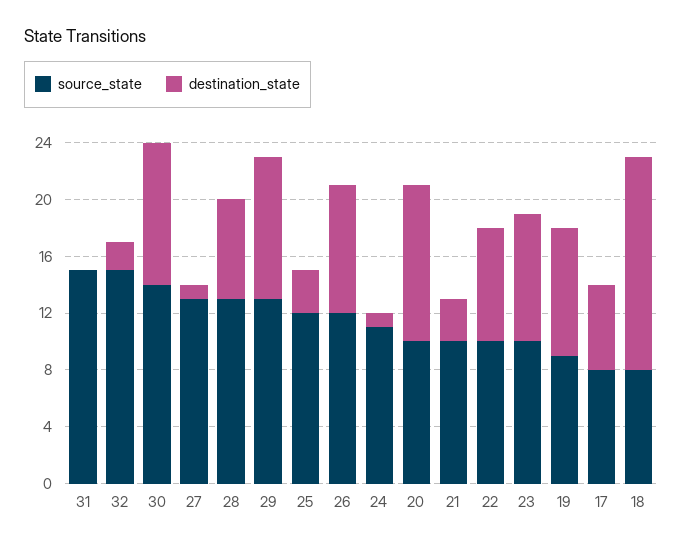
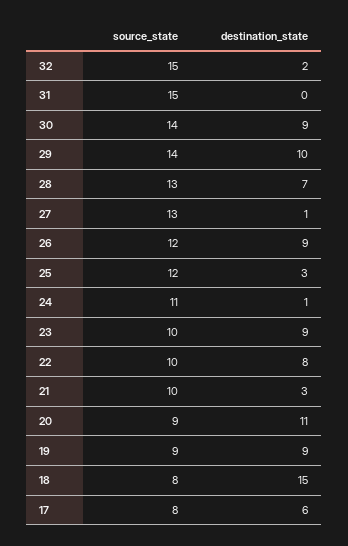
  {
    "source_state": {
      "31": 15,
      "32": 15,
      "30": 14,
      "27": 13,
      "28": 13,
-     "29": 13,
+     "29": 14,
      "25": 12,
      "26": 12,
      "24": 11,
-     "20": 10,
+     "20": 9,
      "21": 10,
      "22": 10,
      "23": 10,
      "19": 9,
      "17": 8,
      "18": 8
    },
    "destination_state": {
      "31": 0,
      "32": 2,
-     "30": 10,
+     "30": 9,
      "27": 1,
      "28": 7,
      "29": 10,
      "25": 3,
      "26": 9,
      "24": 1,
      "20": 11,
      "21": 3,
      "22": 8,
      "23": 9,
      "19": 9,
      "17": 6,
      "18": 15
    }
  }

